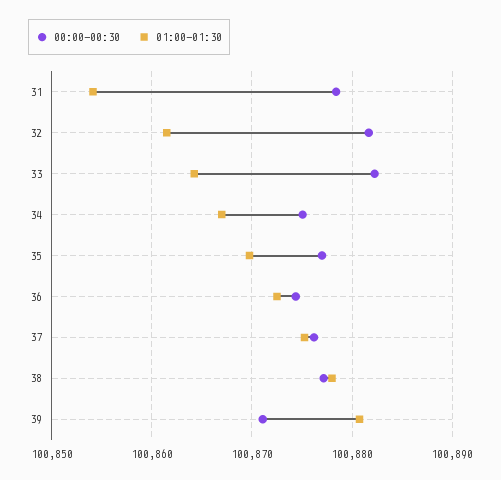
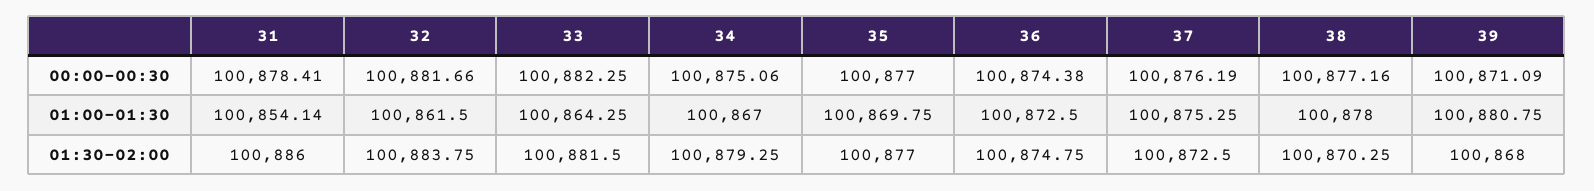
  {
    "00:00-00:30": {
      "31": 100878.41,
      "32": 100881.66,
      "33": 100882.25,
      "34": 100875.06,
      "35": 100877,
      "36": 100874.38,
      "37": 100876.19,
      "38": 100877.16,
      "39": 100871.09
    },
    "01:00-01:30": {
      "31": 100854.14,
      "32": 100861.5,
      "33": 100864.25,
      "34": 100867,
      "35": 100869.75,
      "36": 100872.5,
      "37": 100875.25,
      "38": 100878,
      "39": 100880.75
-   }
+   },
+   "01:30-02:00": {
+     "31": 100886,
+     "32": 100883.75,
+     "33": 100881.5,
+     "34": 100879.25,
+     "35": 100877,
+     "36": 100874.75,
+     "37": 100872.5,
+     "38": 100870.25,
+     "39": 100868
+   }
  }

